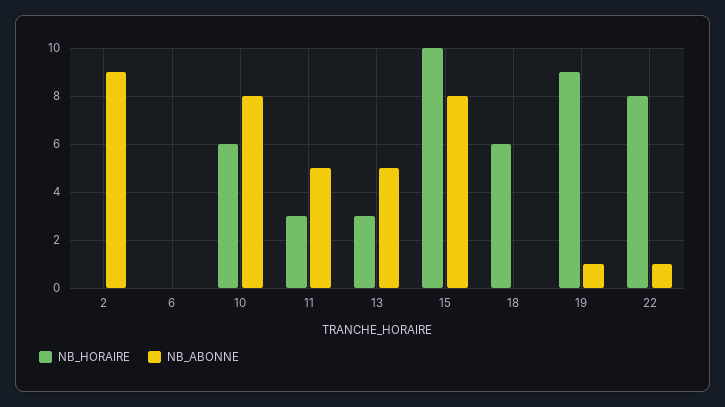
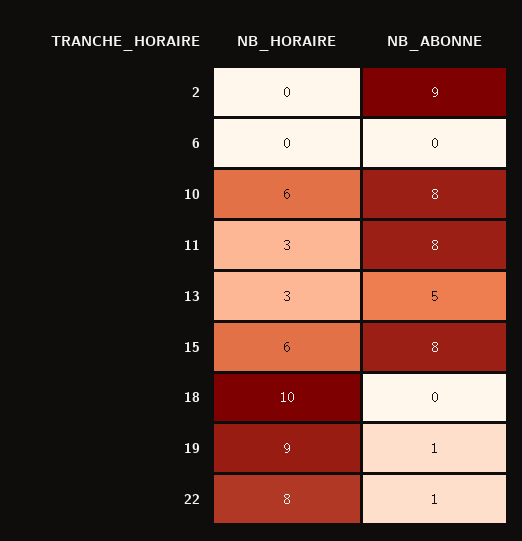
  {
    "NB_HORAIRE": {
      "2": 0,
      "6": 0,
      "10": 6,
      "11": 3,
      "13": 3,
-     "15": 10,
+     "15": 6,
-     "18": 6,
+     "18": 10,
      "19": 9,
      "22": 8
    },
    "NB_ABONNE": {
      "2": 9,
      "6": 0,
      "10": 8,
-     "11": 5,
+     "11": 8,
      "13": 5,
      "15": 8,
      "18": 0,
      "19": 1,
      "22": 1
    }
  }

